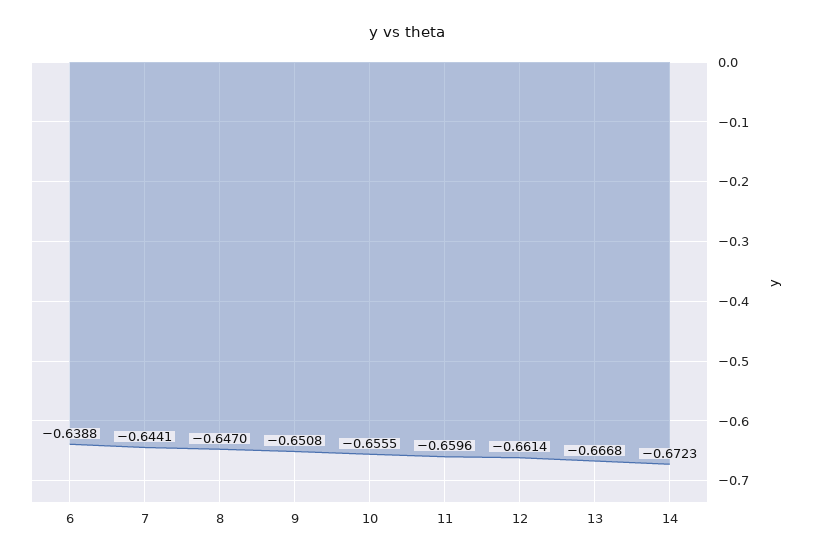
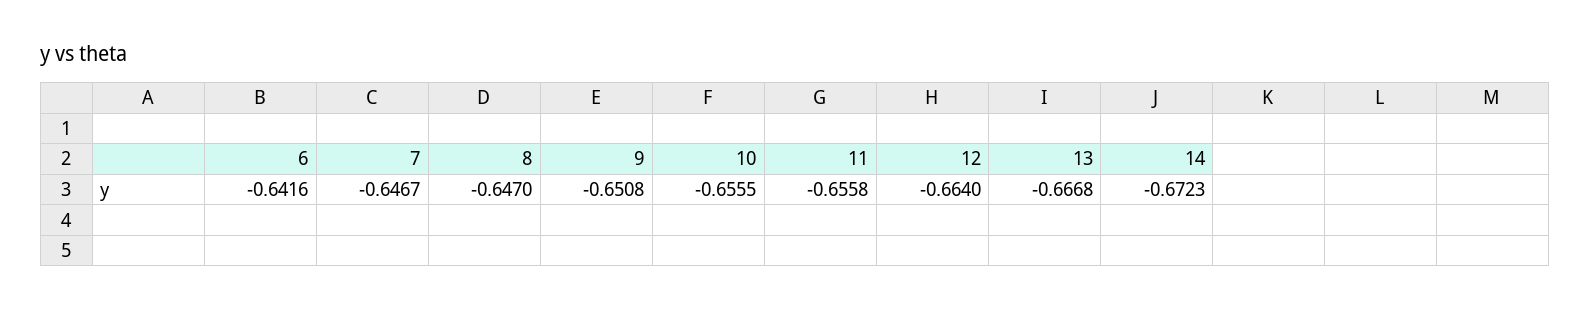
  {
-   "6": -0.6388,
+   "6": -0.6416,
-   "7": -0.6441,
+   "7": -0.6467,
    "8": -0.647,
    "9": -0.6508,
    "10": -0.6555,
-   "11": -0.6596,
+   "11": -0.6558,
-   "12": -0.6614,
+   "12": -0.664,
    "13": -0.6668,
    "14": -0.6723
  }

